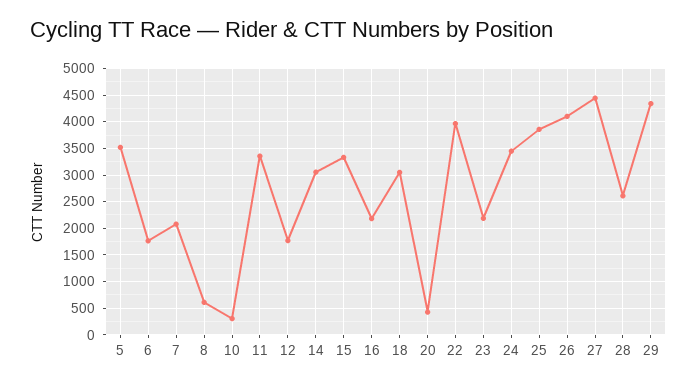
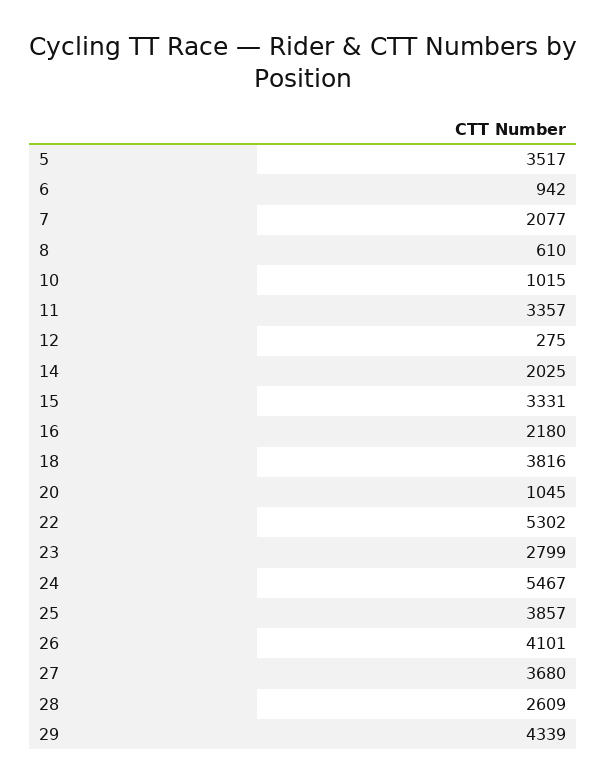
  {
    "5": 3517,
-   "6": 1750,
+   "6": 942,
    "7": 2077,
    "8": 610,
-   "10": 250,
+   "10": 1015,
    "11": 3357,
-   "12": 1750,
+   "12": 275,
-   "14": 3000,
+   "14": 2025,
    "15": 3331,
    "16": 2180,
-   "18": 3000,
+   "18": 3816,
-   "20": 500,
+   "20": 1045,
-   "22": 4000,
+   "22": 5302,
-   "23": 2250,
+   "23": 2799,
-   "24": 3500,
+   "24": 5467,
    "25": 3857,
    "26": 4101,
-   "27": 4500,
+   "27": 3680,
    "28": 2609,
    "29": 4339
  }

